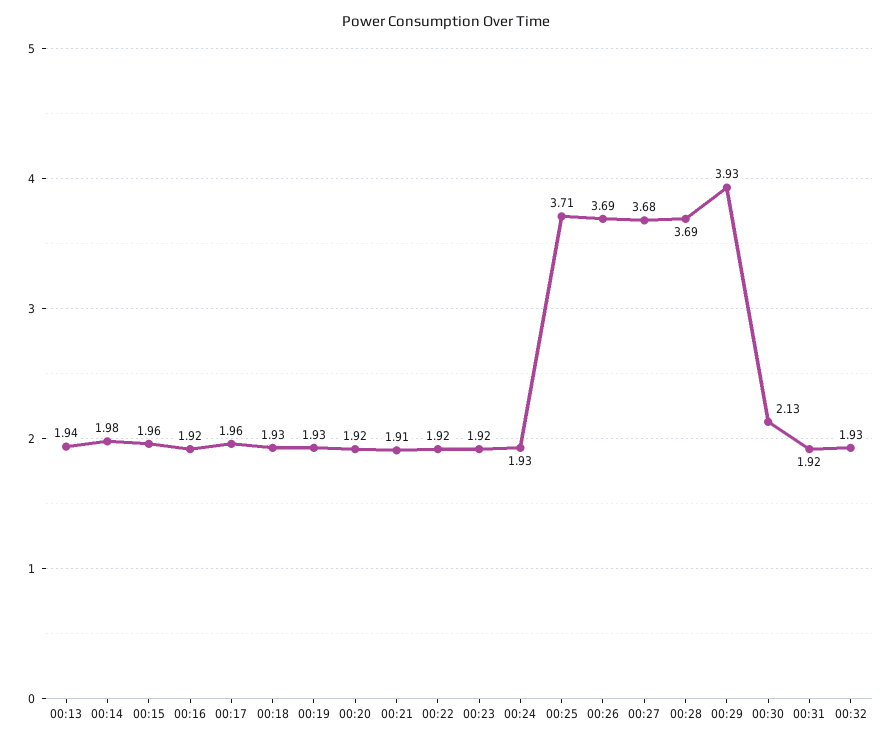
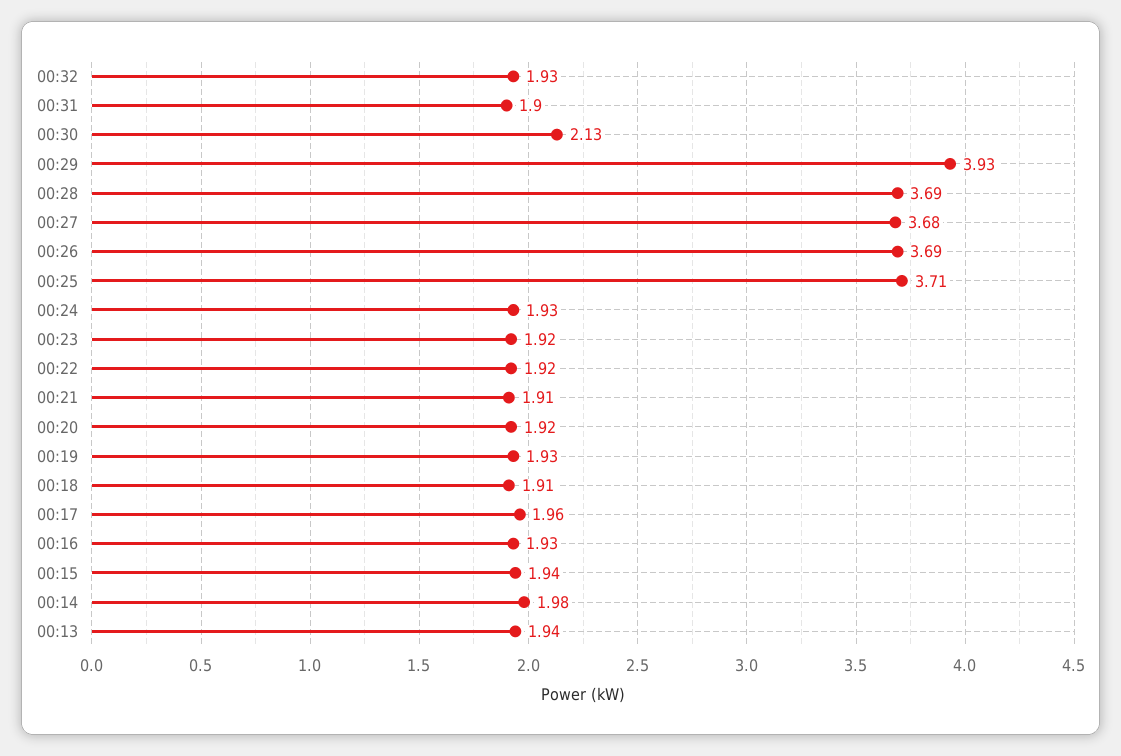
  {
    "00:13": 1.94,
    "00:14": 1.98,
-   "00:15": 1.96,
+   "00:15": 1.94,
-   "00:16": 1.92,
+   "00:16": 1.93,
    "00:17": 1.96,
-   "00:18": 1.93,
+   "00:18": 1.91,
    "00:19": 1.93,
    "00:20": 1.92,
    "00:21": 1.91,
    "00:22": 1.92,
    "00:23": 1.92,
    "00:24": 1.93,
    "00:25": 3.71,
    "00:26": 3.69,
    "00:27": 3.68,
    "00:28": 3.69,
    "00:29": 3.93,
    "00:30": 2.13,
-   "00:31": 1.92,
+   "00:31": 1.9,
    "00:32": 1.93
  }

